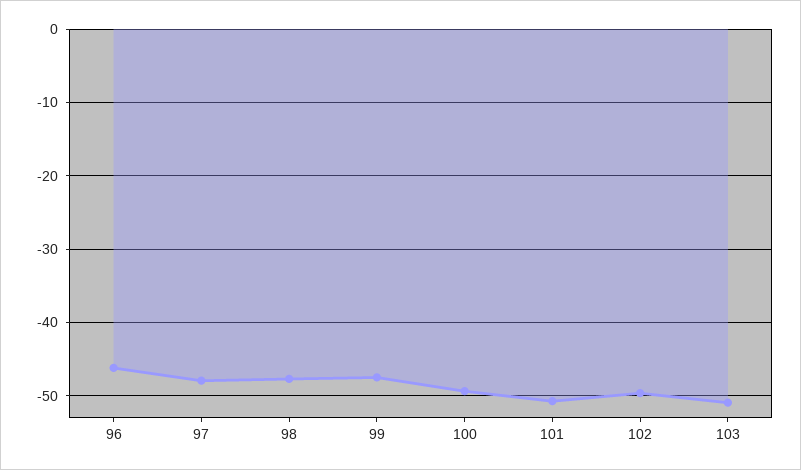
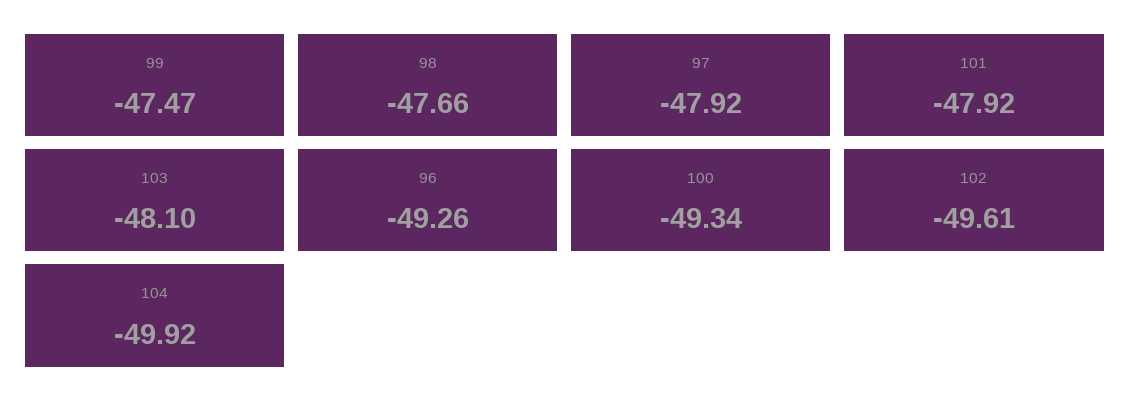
  {
-   "96": -46,
+   "96": -49.26,
    "97": -47.92,
    "98": -47.66,
    "99": -47.47,
    "100": -49.34,
-   "101": -51,
+   "101": -47.92,
    "102": -49.61,
-   "103": -51
+   "103": -48.1,
+   "104": -49.92
  }

